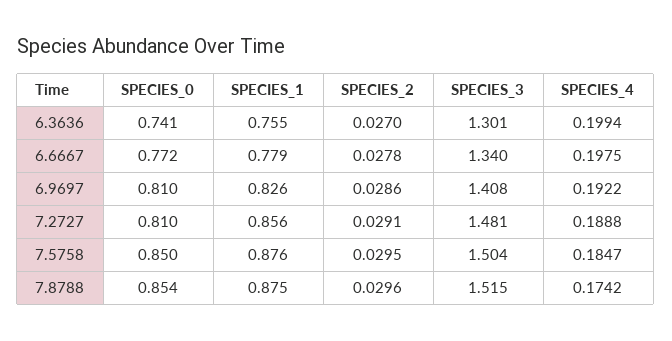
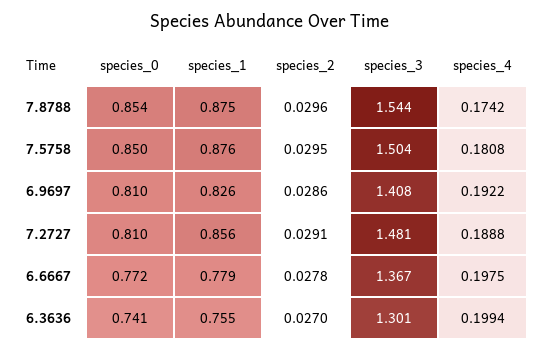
  {
    "SPECIES_0": {
      "6.3636": 0.741,
      "6.6667": 0.772,
      "6.9697": 0.81,
      "7.2727": 0.81,
      "7.5758": 0.85,
      "7.8788": 0.854
    },
    "SPECIES_1": {
      "6.3636": 0.755,
      "6.6667": 0.779,
      "6.9697": 0.826,
      "7.2727": 0.856,
      "7.5758": 0.876,
      "7.8788": 0.875
    },
    "SPECIES_2": {
      "6.3636": 0.027,
      "6.6667": 0.0278,
      "6.9697": 0.0286,
      "7.2727": 0.0291,
      "7.5758": 0.0295,
      "7.8788": 0.0296
    },
    "SPECIES_3": {
      "6.3636": 1.301,
-     "6.6667": 1.34,
+     "6.6667": 1.367,
      "6.9697": 1.408,
      "7.2727": 1.481,
      "7.5758": 1.504,
-     "7.8788": 1.515
+     "7.8788": 1.544
    },
    "SPECIES_4": {
      "6.3636": 0.1994,
      "6.6667": 0.1975,
      "6.9697": 0.1922,
      "7.2727": 0.1888,
-     "7.5758": 0.1847,
+     "7.5758": 0.1808,
      "7.8788": 0.1742
    }
  }

